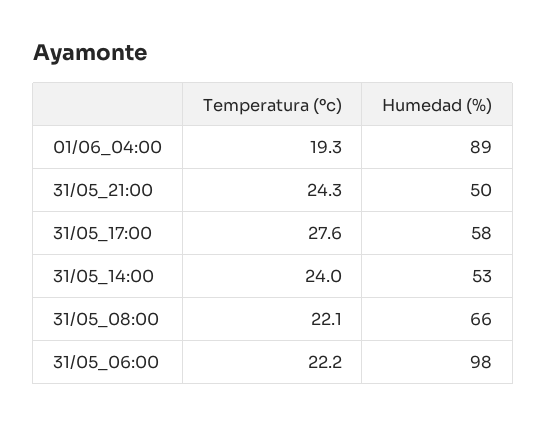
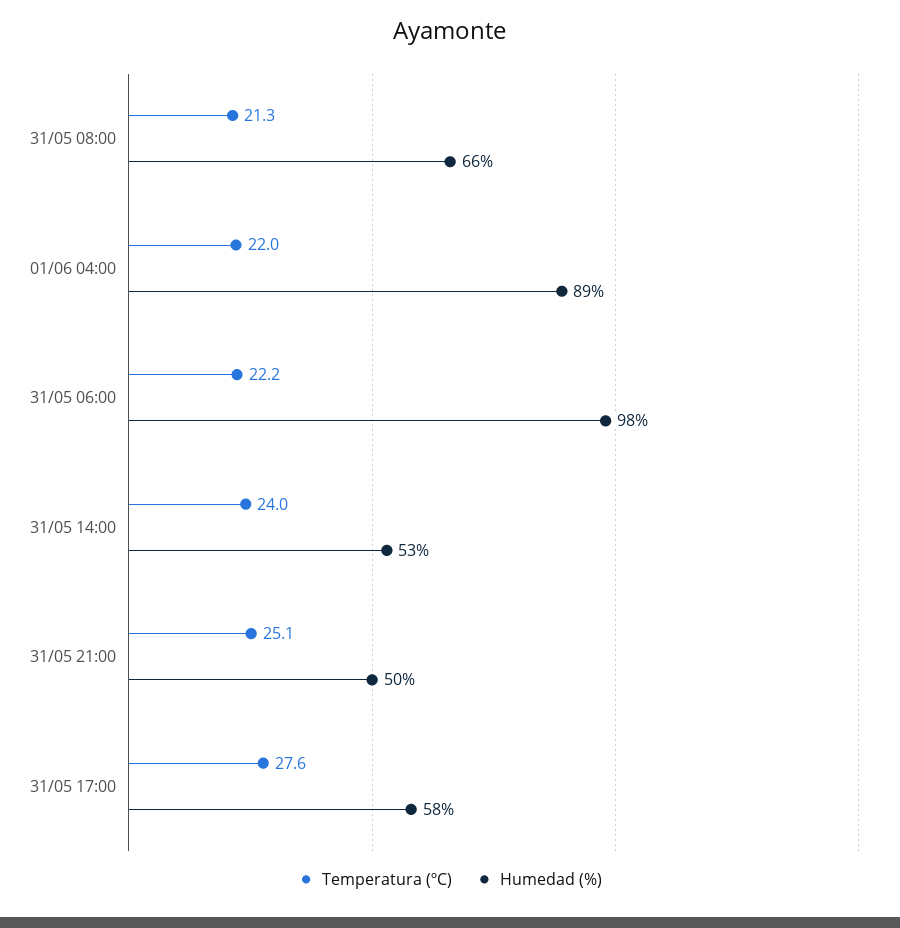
  {
    "Temperatura (ºc)": {
-     "01/06_04:00": 19.3,
+     "01/06_04:00": 22,
-     "31/05_21:00": 24.3,
+     "31/05_21:00": 25.1,
      "31/05_17:00": 27.6,
      "31/05_14:00": 24,
-     "31/05_08:00": 22.1,
+     "31/05_08:00": 21.3,
      "31/05_06:00": 22.2
    },
    "Humedad (%)": {
      "01/06_04:00": 89,
      "31/05_21:00": 50,
      "31/05_17:00": 58,
      "31/05_14:00": 53,
      "31/05_08:00": 66,
      "31/05_06:00": 98
    }
  }

